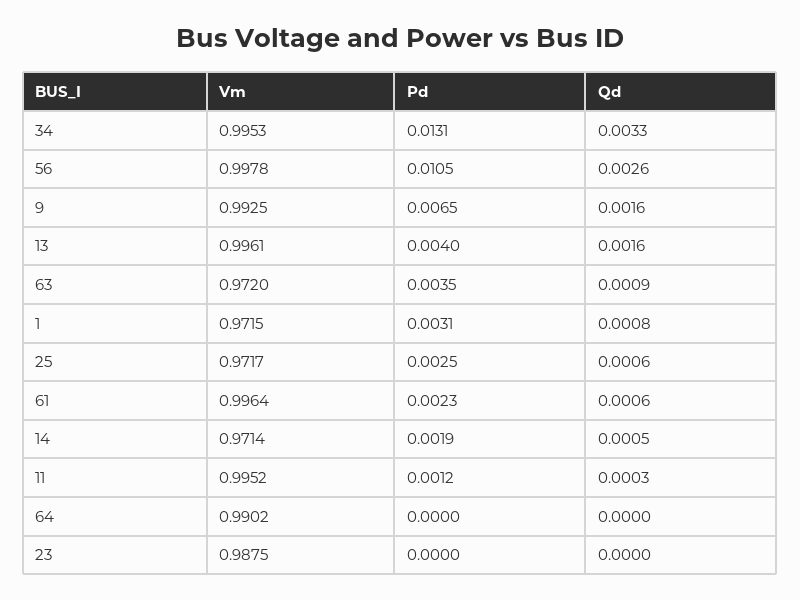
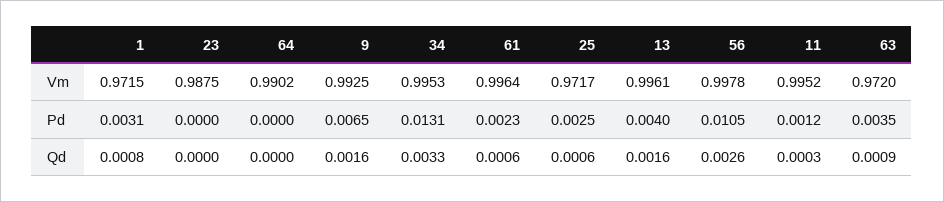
  {
    "Vm": {
      "34": 0.9953,
      "56": 0.9978,
      "9": 0.9925,
      "13": 0.9961,
      "63": 0.972,
      "1": 0.9715,
      "25": 0.9717,
      "61": 0.9964,
-     "14": 0.9714,
      "11": 0.9952,
      "64": 0.9902,
      "23": 0.9875
    },
    "Pd": {
      "34": 0.0131,
      "56": 0.0105,
      "9": 0.0065,
      "13": 0.004,
      "63": 0.0035,
      "1": 0.0031,
      "25": 0.0025,
      "61": 0.0023,
-     "14": 0.0019,
      "11": 0.0012,
      "64": 0,
      "23": 0
    },
    "Qd": {
      "34": 0.0033,
      "56": 0.0026,
      "9": 0.0016,
      "13": 0.0016,
      "63": 0.0009,
      "1": 0.0008,
      "25": 0.0006,
      "61": 0.0006,
-     "14": 0.0005,
      "11": 0.0003,
      "64": 0,
      "23": 0
    }
  }

